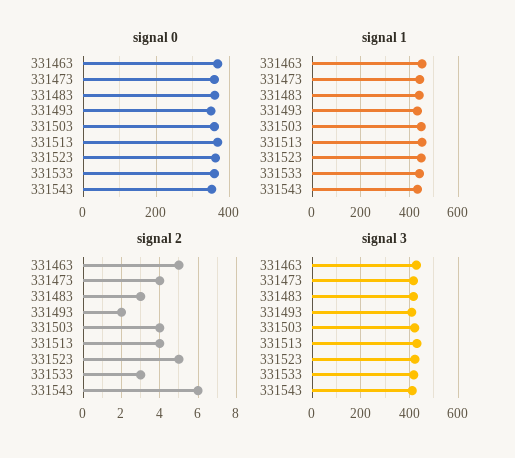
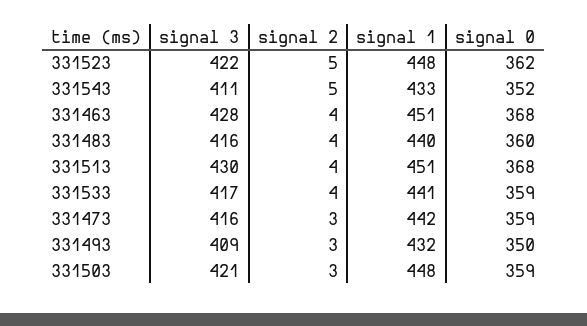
  {
    "signal 0": {
      "331463": 368,
      "331473": 359,
      "331483": 360,
      "331493": 350,
      "331503": 359,
      "331513": 368,
      "331523": 362,
      "331533": 359,
      "331543": 352
    },
    "signal 1": {
      "331463": 451,
      "331473": 442,
      "331483": 440,
      "331493": 432,
      "331503": 448,
      "331513": 451,
      "331523": 448,
      "331533": 441,
      "331543": 433
    },
    "signal 2": {
-     "331463": 5,
+     "331463": 4,
-     "331473": 4,
+     "331473": 3,
-     "331483": 3,
+     "331483": 4,
-     "331493": 2,
+     "331493": 3,
-     "331503": 4,
+     "331503": 3,
      "331513": 4,
      "331523": 5,
-     "331533": 3,
+     "331533": 4,
-     "331543": 6
+     "331543": 5
    },
    "signal 3": {
      "331463": 428,
      "331473": 416,
      "331483": 416,
      "331493": 409,
      "331503": 421,
      "331513": 430,
      "331523": 422,
      "331533": 417,
      "331543": 411
    }
  }

